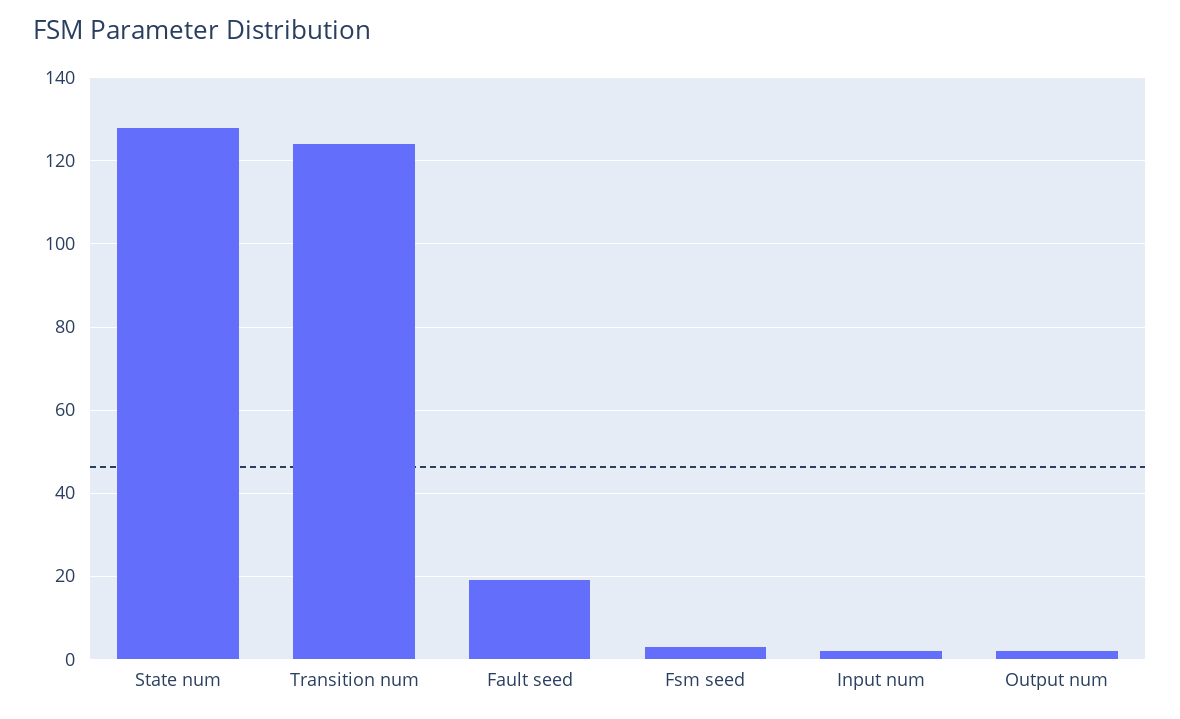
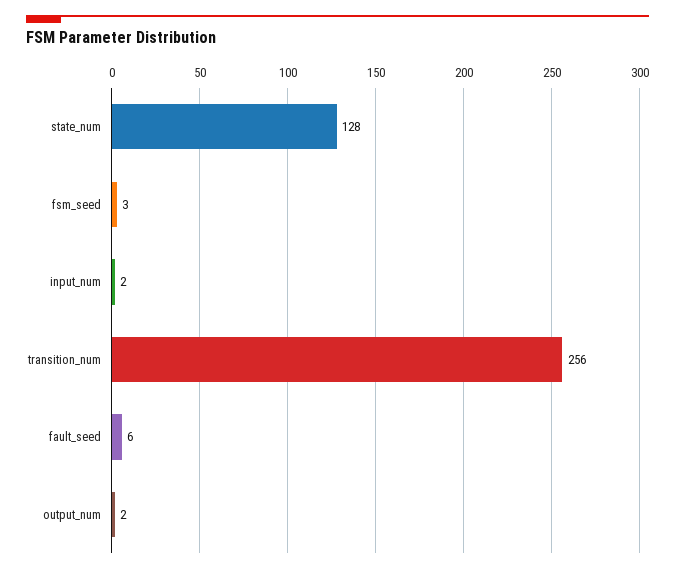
  {
    "State num": 128,
-   "Transition num": 125,
+   "Transition num": 256,
-   "Fault seed": 20,
+   "Fault seed": 6,
    "Fsm seed": 3,
    "Input num": 2,
    "Output num": 2
  }

